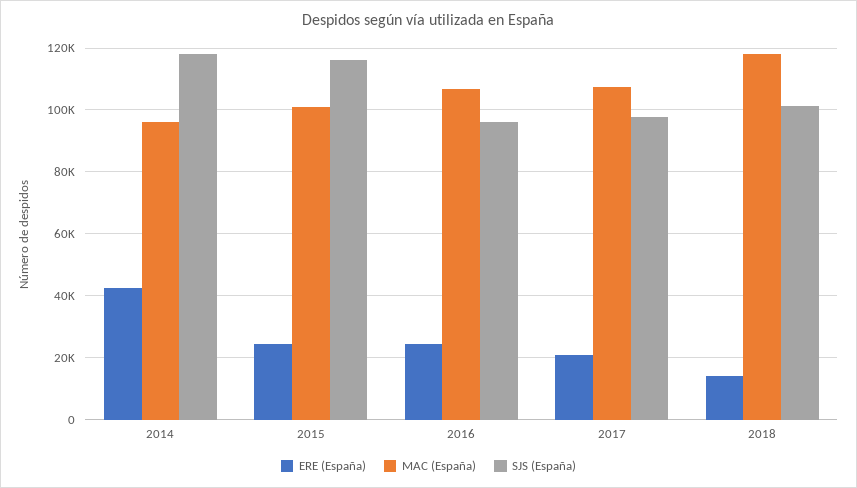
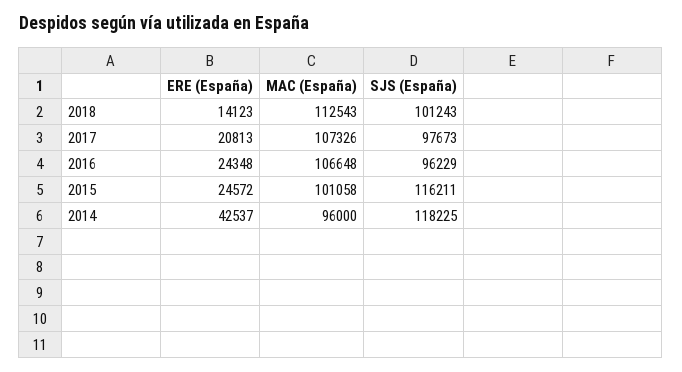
  {
    "ERE (España)": {
      "2014": 42537,
      "2015": 24572,
      "2016": 24348,
      "2017": 20813,
      "2018": 14123
    },
    "MAC (España)": {
      "2014": 96000,
      "2015": 101058,
      "2016": 106648,
      "2017": 107326,
-     "2018": 118000
+     "2018": 112543
    },
    "SJS (España)": {
      "2014": 118225,
      "2015": 116211,
      "2016": 96229,
      "2017": 97673,
      "2018": 101243
    }
  }

